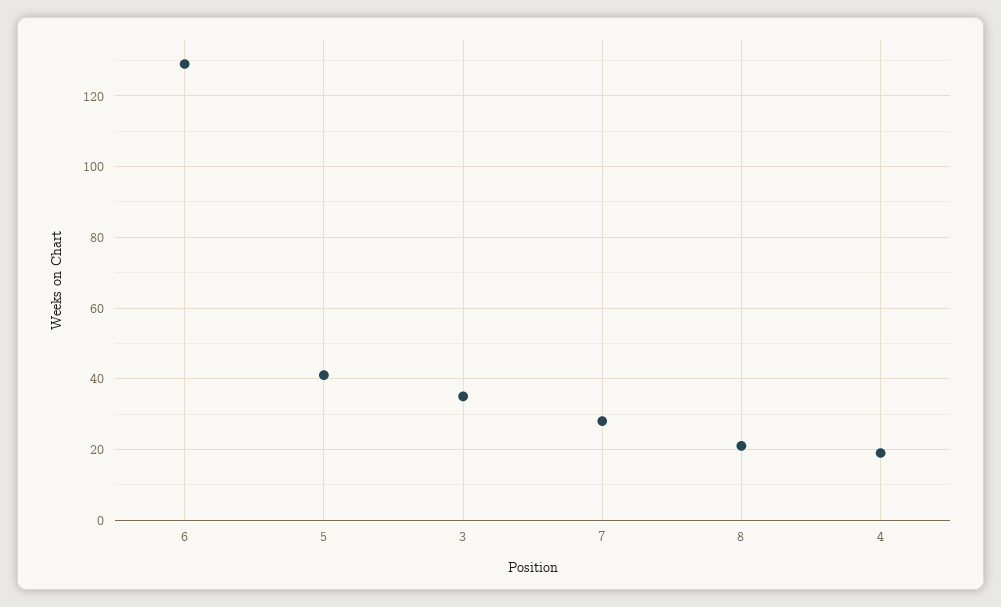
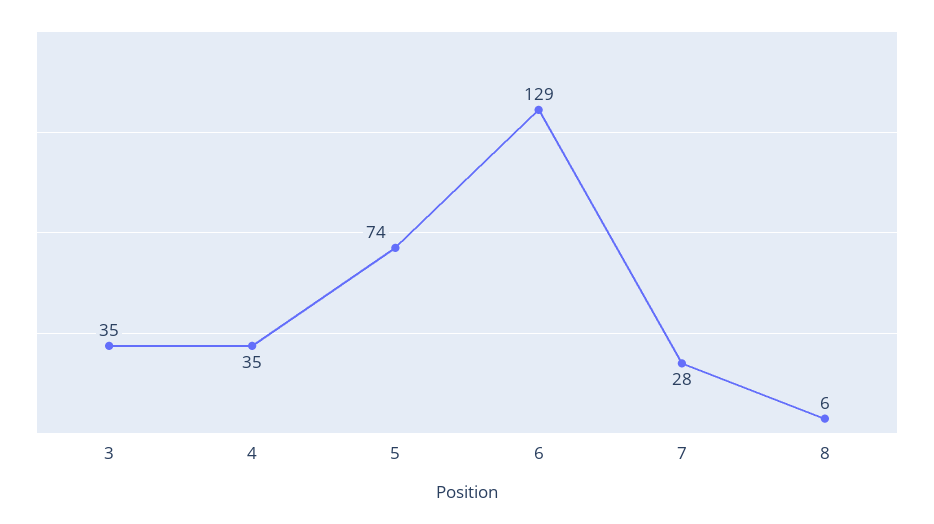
  {
    "6": 129,
-   "5": 40,
+   "5": 74,
    "3": 35,
    "7": 28,
-   "8": 20,
+   "8": 6,
-   "4": 20
+   "4": 35
  }

